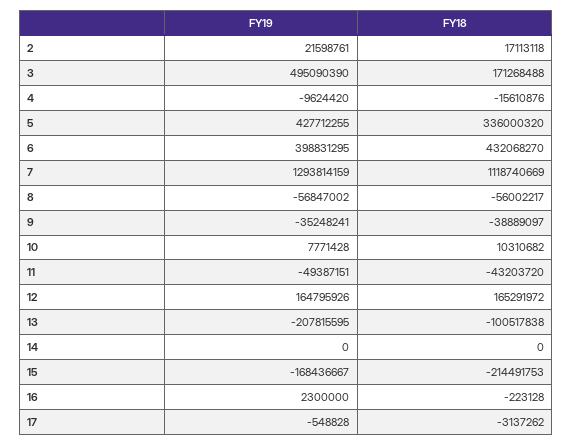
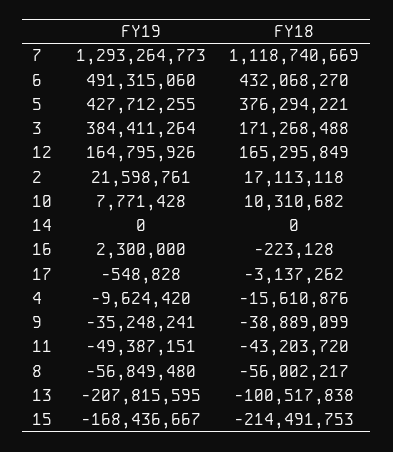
  {
    "FY19": {
      "2": 21598761,
-     "3": 495090390,
+     "3": 384411264,
      "4": -9624420,
      "5": 427712255,
-     "6": 398831295,
+     "6": 491315060,
-     "7": 1293814159,
+     "7": 1293264773,
-     "8": -56847002,
+     "8": -56849480,
      "9": -35248241,
      "10": 7771428,
      "11": -49387151,
      "12": 164795926,
      "13": -207815595,
      "14": 0,
      "15": -168436667,
      "16": 2300000,
      "17": -548828
    },
    "FY18": {
      "2": 17113118,
      "3": 171268488,
      "4": -15610876,
-     "5": 336000320,
+     "5": 376294221,
      "6": 432068270,
      "7": 1118740669,
      "8": -56002217,
-     "9": -38889097,
+     "9": -38889099,
      "10": 10310682,
      "11": -43203720,
-     "12": 165291972,
+     "12": 165295849,
      "13": -100517838,
      "14": 0,
      "15": -214491753,
      "16": -223128,
      "17": -3137262
    }
  }

